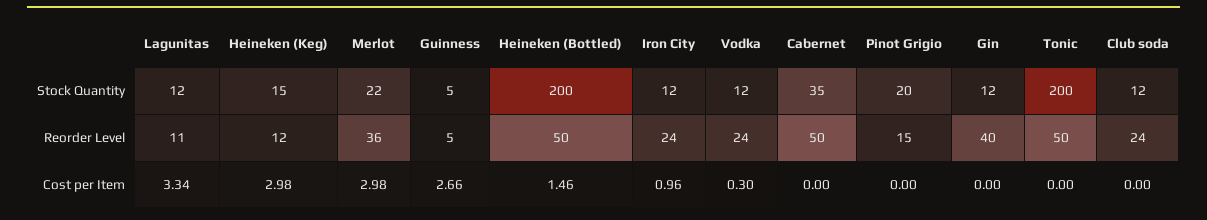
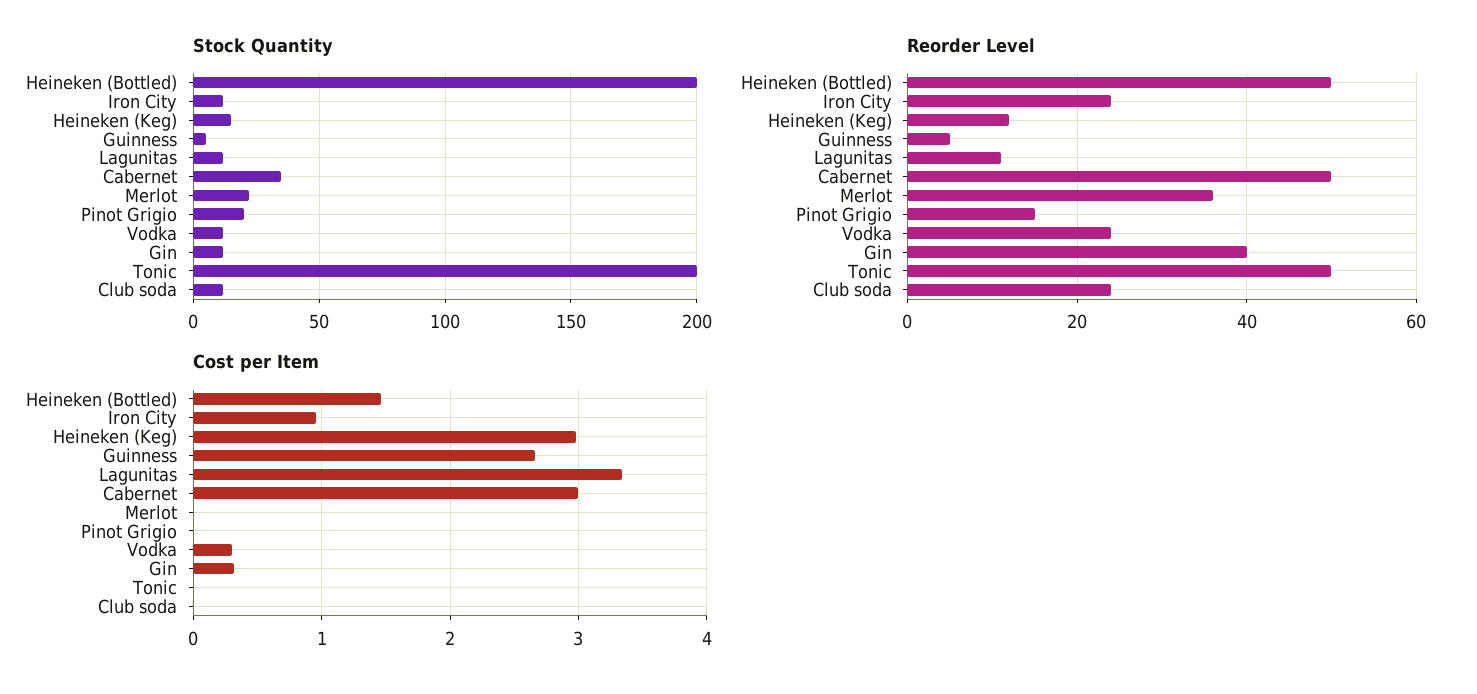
  {
    "Stock Quantity": {
      "Lagunitas": 12,
      "Heineken (Keg)": 15,
      "Merlot": 22,
      "Guinness": 5,
      "Heineken (Bottled)": 200,
      "Iron City": 12,
      "Vodka": 12,
      "Cabernet": 35,
      "Pinot Grigio": 20,
      "Gin": 12,
      "Tonic": 200,
      "Club soda": 12
    },
    "Reorder Level": {
      "Lagunitas": 11,
      "Heineken (Keg)": 12,
      "Merlot": 36,
      "Guinness": 5,
      "Heineken (Bottled)": 50,
      "Iron City": 24,
      "Vodka": 24,
      "Cabernet": 50,
      "Pinot Grigio": 15,
      "Gin": 40,
      "Tonic": 50,
      "Club soda": 24
    },
    "Cost per Item": {
      "Lagunitas": 3.34,
      "Heineken (Keg)": 2.98,
-     "Merlot": 2.98,
+     "Merlot": 0,
      "Guinness": 2.66,
      "Heineken (Bottled)": 1.46,
      "Iron City": 0.96,
      "Vodka": 0.3,
-     "Cabernet": 0,
+     "Cabernet": 3,
      "Pinot Grigio": 0,
-     "Gin": 0,
+     "Gin": 0.3,
      "Tonic": 0,
      "Club soda": 0
    }
  }

